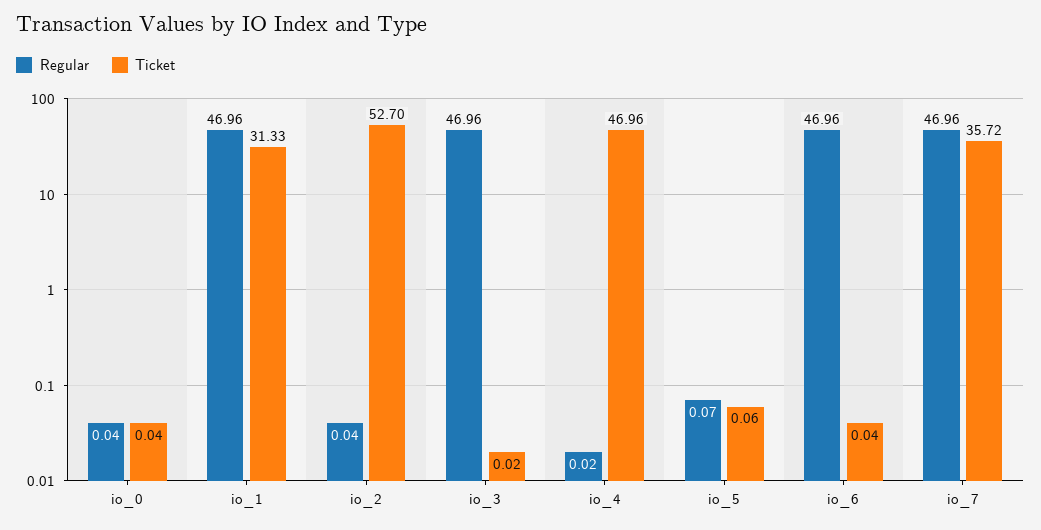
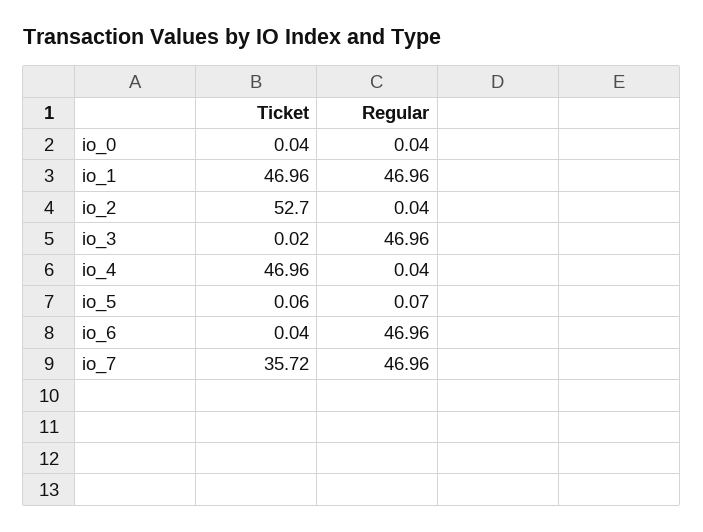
  {
    "Regular": {
      "io_0": 0.04,
      "io_1": 46.96,
      "io_2": 0.04,
      "io_3": 46.96,
-     "io_4": 0.02,
+     "io_4": 0.04,
      "io_5": 0.07,
      "io_6": 46.96,
      "io_7": 46.96
    },
    "Ticket": {
      "io_0": 0.04,
-     "io_1": 31.33,
+     "io_1": 46.96,
      "io_2": 52.7,
      "io_3": 0.02,
      "io_4": 46.96,
      "io_5": 0.06,
      "io_6": 0.04,
      "io_7": 35.72
    }
  }

